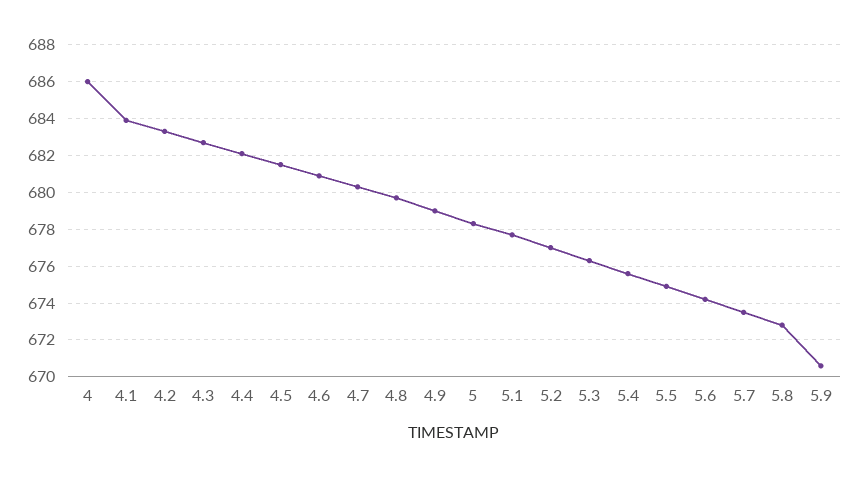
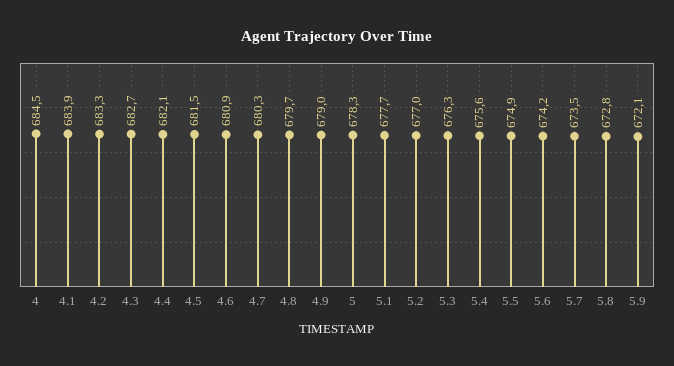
  {
-   "4": 686,
+   "4": 684.5,
    "4.1": 683.9,
    "4.2": 683.3,
    "4.3": 682.7,
    "4.4": 682.1,
    "4.5": 681.5,
    "4.6": 680.9,
    "4.7": 680.3,
    "4.8": 679.7,
    "4.9": 679,
    "5": 678.3,
    "5.1": 677.7,
    "5.2": 677,
    "5.3": 676.3,
    "5.4": 675.6,
    "5.5": 674.9,
    "5.6": 674.2,
    "5.7": 673.5,
    "5.8": 672.8,
-   "5.9": 670.5
+   "5.9": 672.1
  }

